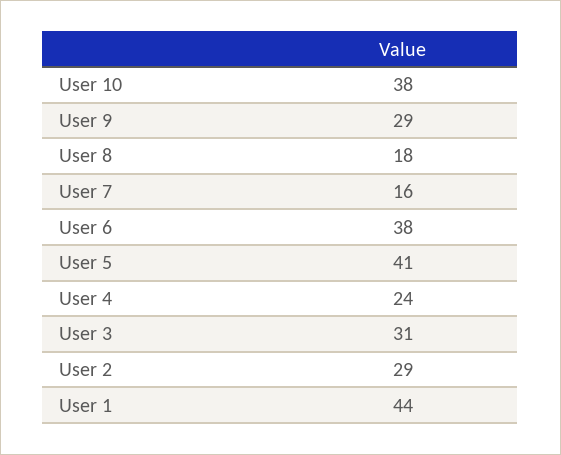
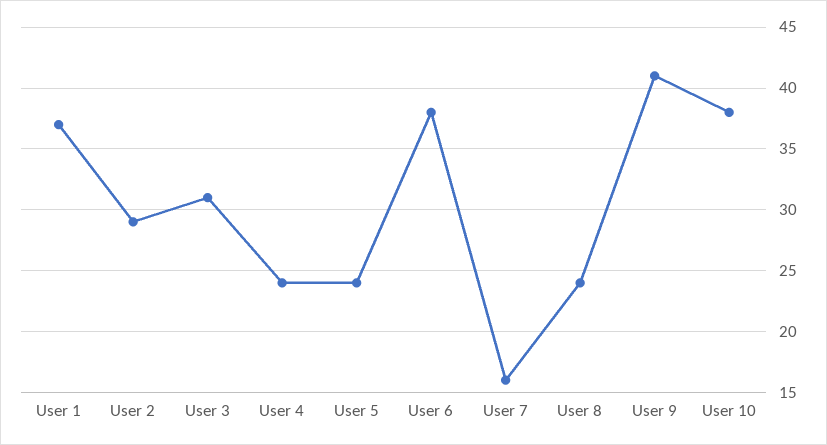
  {
    "User 10": 38,
-   "User 9": 29,
+   "User 9": 41,
-   "User 8": 18,
+   "User 8": 24,
    "User 7": 16,
    "User 6": 38,
-   "User 5": 41,
+   "User 5": 24,
    "User 4": 24,
    "User 3": 31,
    "User 2": 29,
-   "User 1": 44
+   "User 1": 37
  }

